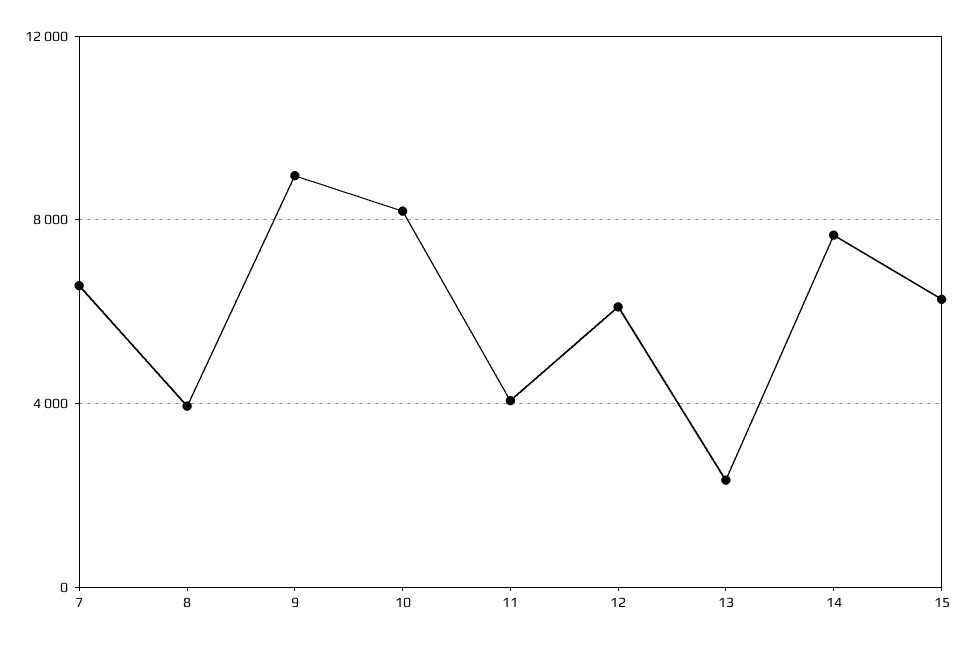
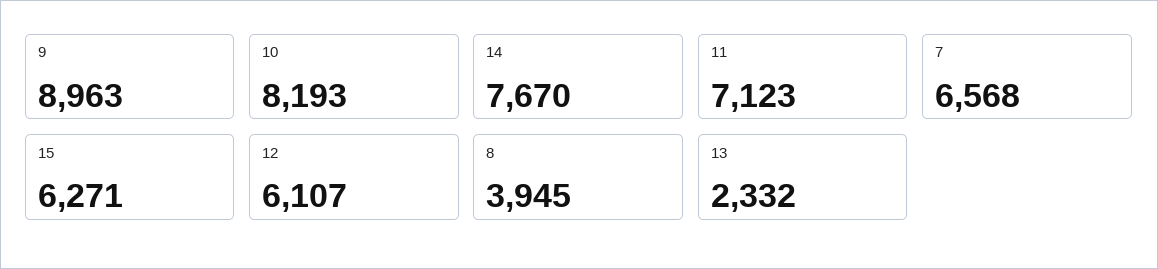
  {
    "7": 6568,
    "8": 3945,
    "9": 8963,
    "10": 8193,
-   "11": 4000,
+   "11": 7123,
    "12": 6107,
    "13": 2332,
    "14": 7670,
    "15": 6271
  }

